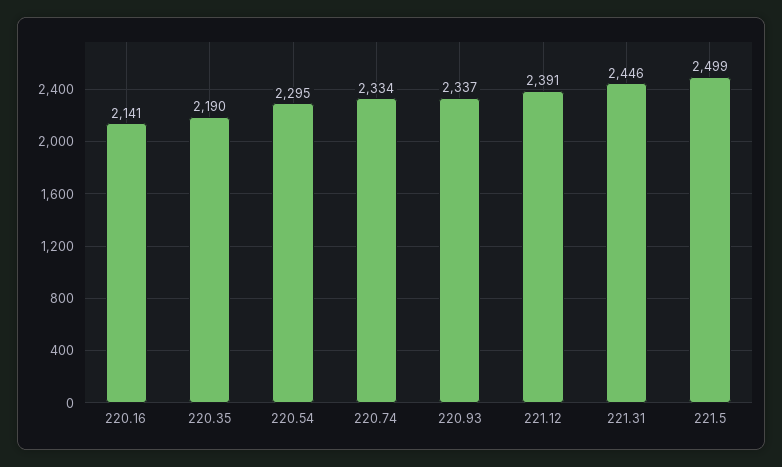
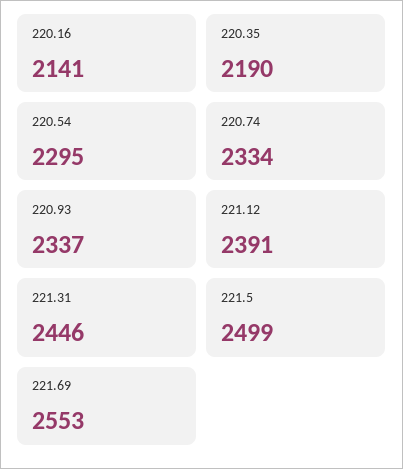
  {
    "220.16": 2141,
    "220.35": 2190,
    "220.54": 2295,
    "220.74": 2334,
    "220.93": 2337,
    "221.12": 2391,
    "221.31": 2446,
-   "221.5": 2499
+   "221.5": 2499,
+   "221.69": 2553
  }

